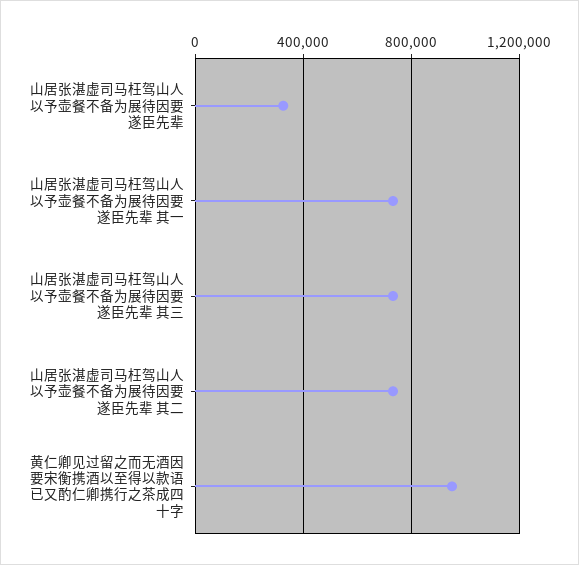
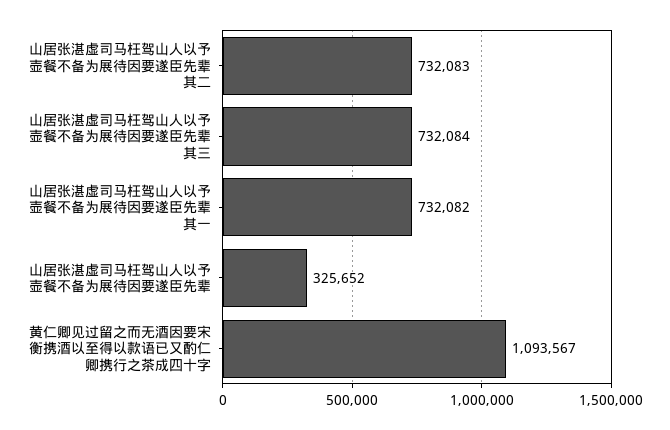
  {
    "山居张湛虚司马枉驾山人以予壶餐不备为展待因要遂臣先辈": 325652,
    "山居张湛虚司马枉驾山人以予壶餐不备为展待因要遂臣先辈 其一": 732082,
    "山居张湛虚司马枉驾山人以予壶餐不备为展待因要遂臣先辈 其三": 732084,
    "山居张湛虚司马枉驾山人以予壶餐不备为展待因要遂臣先辈 其二": 732083,
-   "黄仁卿见过留之而无酒因要宋衡携酒以至得以款语已又酌仁卿携行之茶成四十字": 950000
+   "黄仁卿见过留之而无酒因要宋衡携酒以至得以款语已又酌仁卿携行之茶成四十字": 1093567
  }

